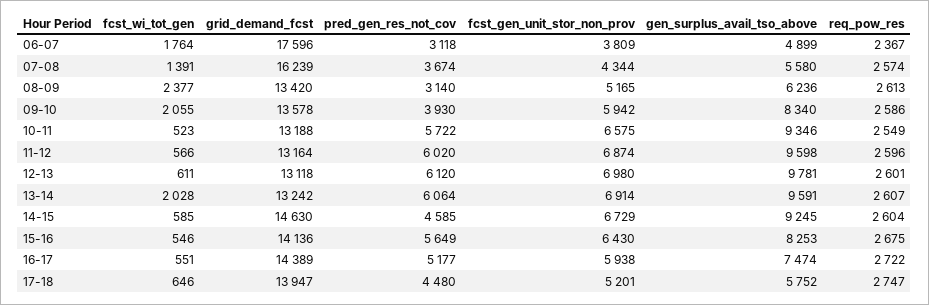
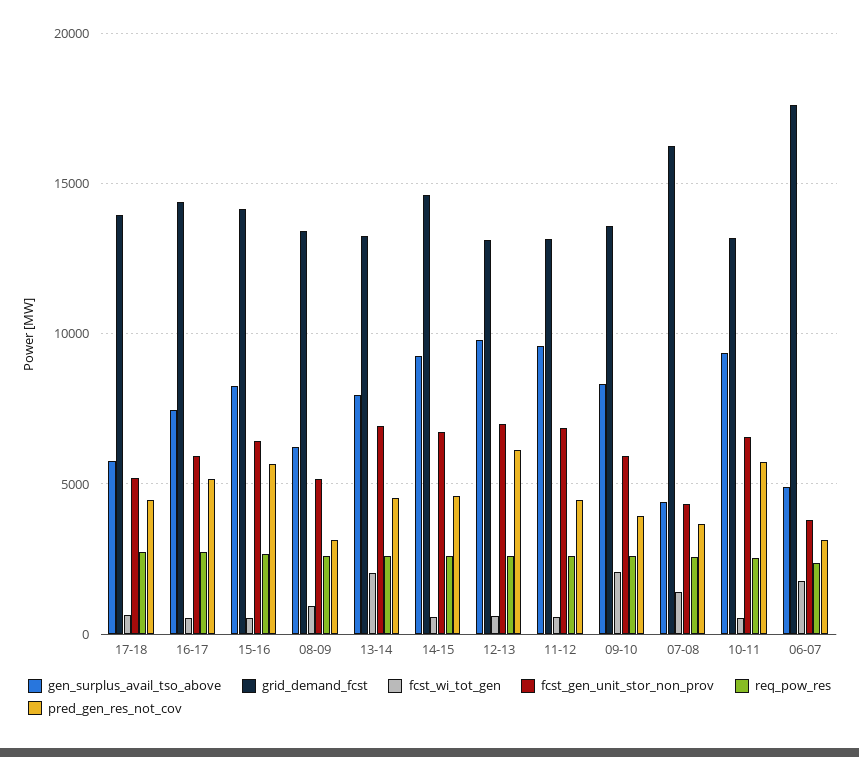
  {
    "fcst_wi_tot_gen": {
      "06-07": 1764,
      "07-08": 1391,
-     "08-09": 2377,
+     "08-09": 1000,
      "09-10": 2055,
      "10-11": 523,
      "11-12": 566,
      "12-13": 611,
      "13-14": 2028,
      "14-15": 585,
      "15-16": 546,
      "16-17": 551,
      "17-18": 646
    },
    "grid_demand_fcst": {
      "06-07": 17596,
      "07-08": 16239,
      "08-09": 13420,
      "09-10": 13578,
      "10-11": 13188,
      "11-12": 13164,
      "12-13": 13118,
      "13-14": 13242,
      "14-15": 14630,
      "15-16": 14136,
      "16-17": 14389,
      "17-18": 13947
    },
    "pred_gen_res_not_cov": {
      "06-07": 3118,
      "07-08": 3674,
      "08-09": 3140,
      "09-10": 3930,
      "10-11": 5722,
-     "11-12": 6020,
+     "11-12": 4500,
      "12-13": 6120,
-     "13-14": 6064,
+     "13-14": 4500,
      "14-15": 4585,
      "15-16": 5649,
      "16-17": 5177,
      "17-18": 4480
    },
    "fcst_gen_unit_stor_non_prov": {
      "06-07": 3809,
      "07-08": 4344,
      "08-09": 5165,
      "09-10": 5942,
      "10-11": 6575,
      "11-12": 6874,
      "12-13": 6980,
      "13-14": 6914,
      "14-15": 6729,
      "15-16": 6430,
      "16-17": 5938,
      "17-18": 5201
    },
    "gen_surplus_avail_tso_above": {
      "06-07": 4899,
-     "07-08": 5580,
+     "07-08": 4500,
      "08-09": 6236,
      "09-10": 8340,
      "10-11": 9346,
      "11-12": 9598,
      "12-13": 9781,
-     "13-14": 9591,
+     "13-14": 8000,
      "14-15": 9245,
      "15-16": 8253,
      "16-17": 7474,
      "17-18": 5752
    },
    "req_pow_res": {
      "06-07": 2367,
      "07-08": 2574,
      "08-09": 2613,
      "09-10": 2586,
      "10-11": 2549,
      "11-12": 2596,
      "12-13": 2601,
      "13-14": 2607,
      "14-15": 2604,
      "15-16": 2675,
      "16-17": 2722,
      "17-18": 2747
    }
  }

